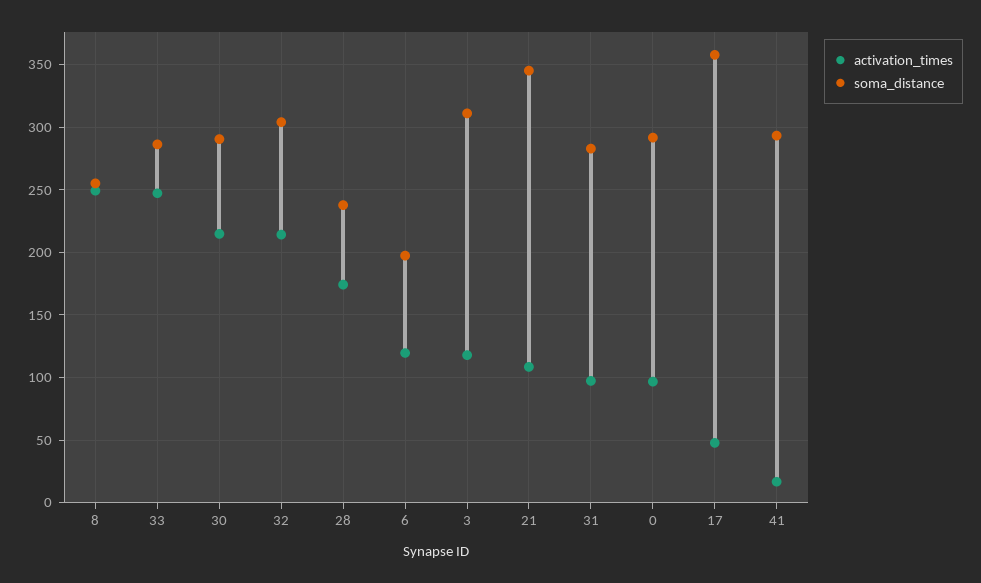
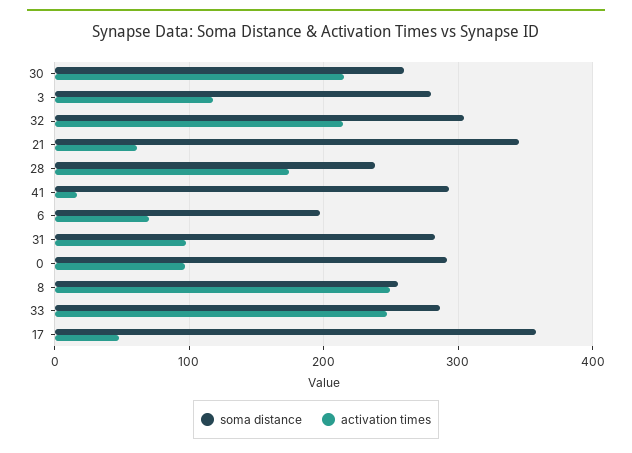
  {
    "activation_times": {
      "8": 250,
      "33": 245,
      "30": 215,
      "32": 215,
      "28": 175,
-     "6": 120,
+     "6": 70,
      "3": 120,
-     "21": 110,
+     "21": 60,
      "31": 95,
      "0": 95,
      "17": 50,
      "41": 15
    },
    "soma_distance": {
      "8": 255,
      "33": 285,
-     "30": 290,
+     "30": 260,
      "32": 305,
      "28": 240,
      "6": 200,
-     "3": 310,
+     "3": 280,
      "21": 345,
      "31": 285,
      "0": 290,
      "17": 360,
      "41": 295
    }
  }

